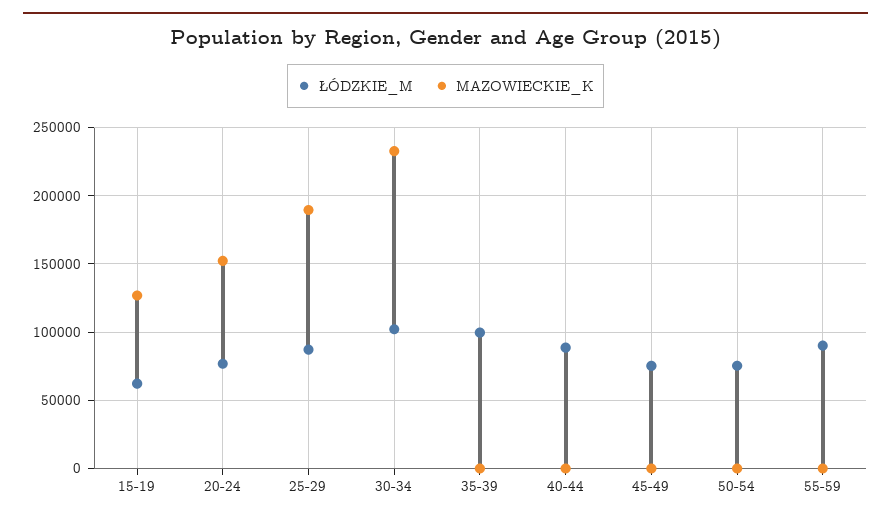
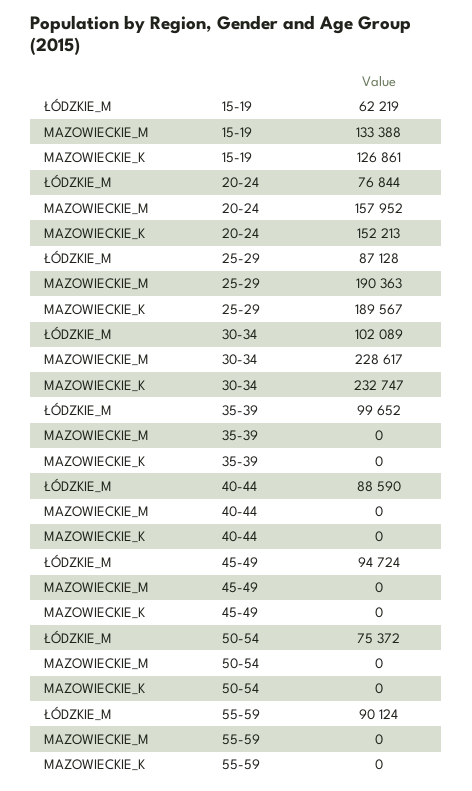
  {
    "ŁÓDZKIE_M": {
      "15-19": 62219,
      "20-24": 76844,
      "25-29": 87128,
      "30-34": 102089,
      "35-39": 99652,
      "40-44": 88590,
-     "45-49": 75000,
+     "45-49": 94724,
      "50-54": 75372,
      "55-59": 90124
    },
    "MAZOWIECKIE_K": {
      "15-19": 126861,
      "20-24": 152213,
      "25-29": 189567,
      "30-34": 232747,
      "35-39": 0,
      "40-44": 0,
      "45-49": 0,
      "50-54": 0,
      "55-59": 0
-   }
+   },
+   "MAZOWIECKIE_M": {
+     "15-19": 133388,
+     "20-24": 157952,
+     "25-29": 190363,
+     "30-34": 228617,
+     "35-39": 0,
+     "40-44": 0,
+     "45-49": 0,
+     "50-54": 0,
+     "55-59": 0
+   }
  }

